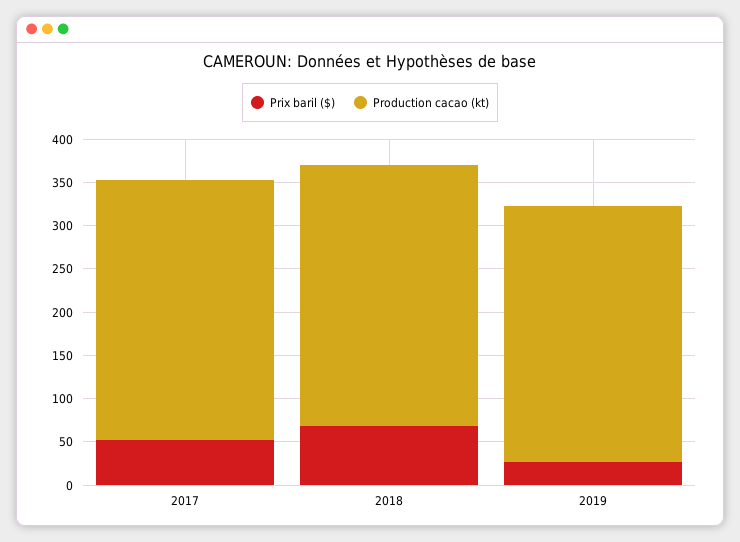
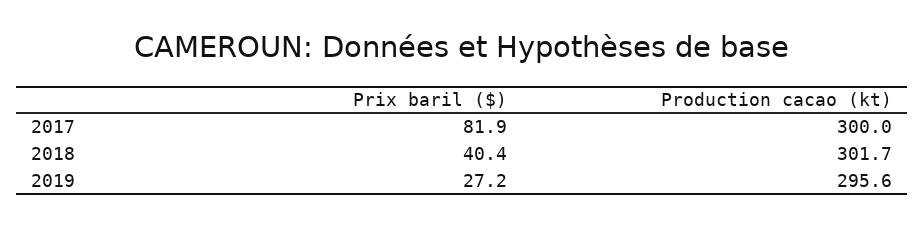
  {
    "Prix baril ($)": {
-     "2017": 50,
+     "2017": 81.9,
-     "2018": 70,
+     "2018": 40.4,
      "2019": 27.2
    },
    "Production cacao (kt)": {
      "2017": 300,
      "2018": 301.7,
      "2019": 295.6
    }
  }

